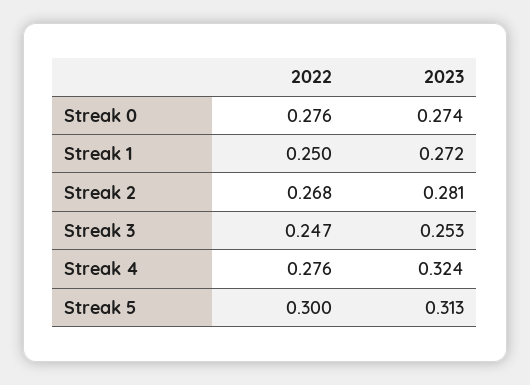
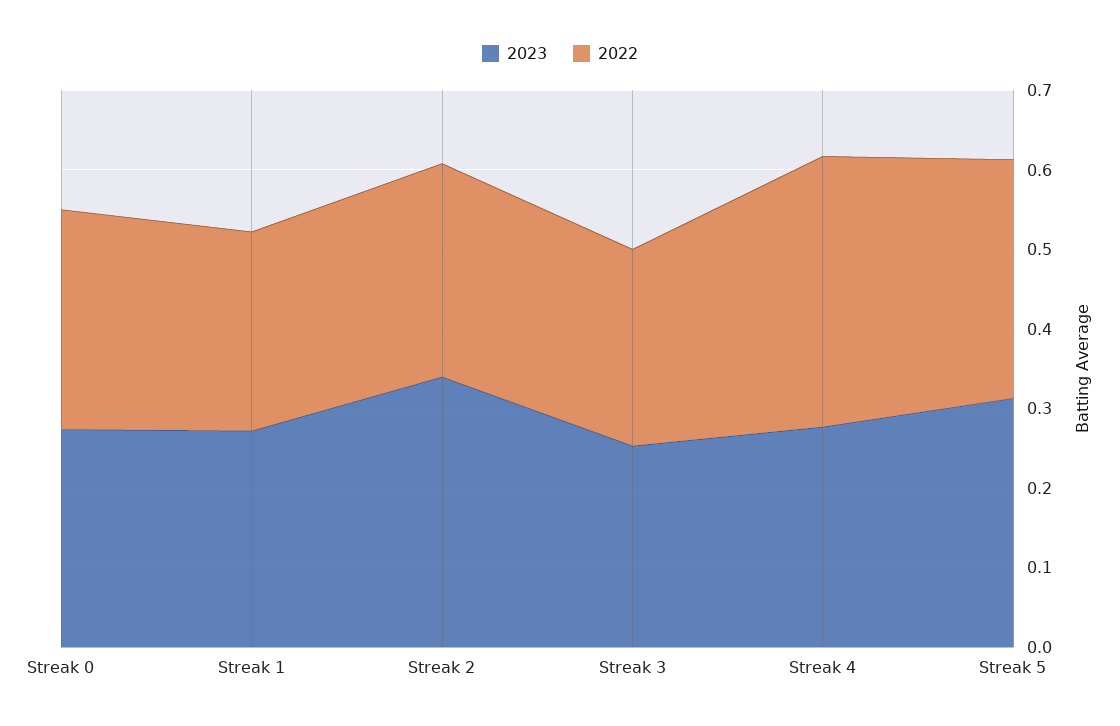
  {
    "2022": {
      "Streak 0": 0.276,
      "Streak 1": 0.25,
      "Streak 2": 0.268,
      "Streak 3": 0.247,
-     "Streak 4": 0.276,
+     "Streak 4": 0.34,
      "Streak 5": 0.3
    },
    "2023": {
      "Streak 0": 0.274,
      "Streak 1": 0.272,
-     "Streak 2": 0.281,
+     "Streak 2": 0.34,
      "Streak 3": 0.253,
-     "Streak 4": 0.324,
+     "Streak 4": 0.28,
      "Streak 5": 0.313
    }
  }

